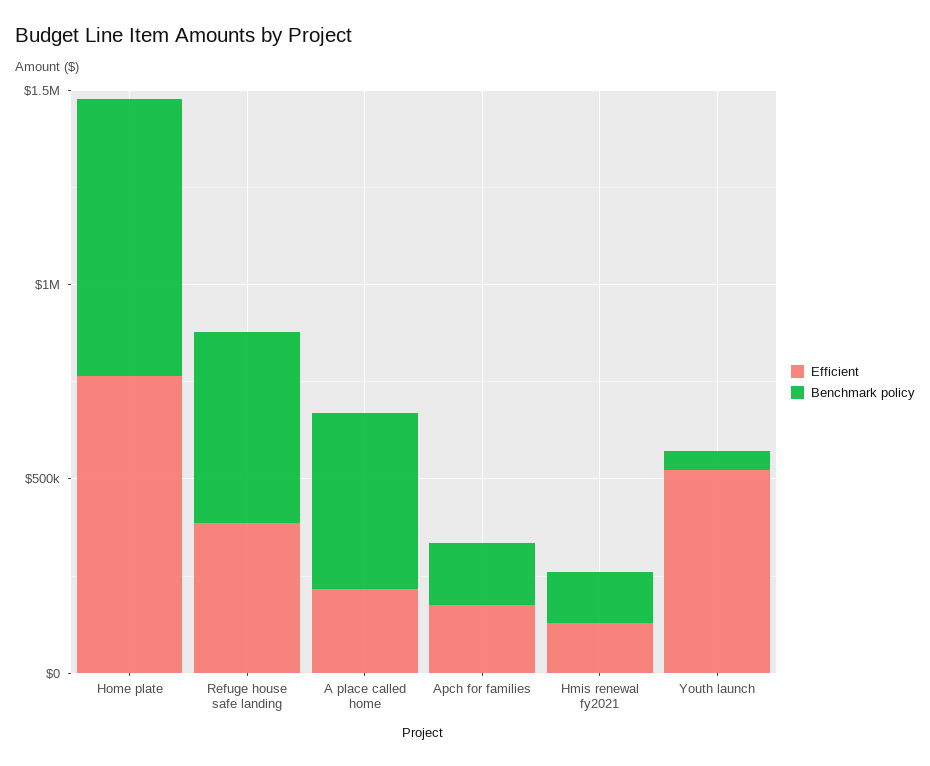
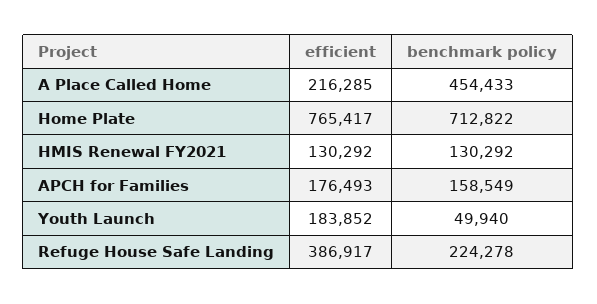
  {
    "Efficient": {
      "Home plate": 765417,
      "Refuge house safe landing": 386917,
      "A place called home": 216285,
      "Apch for families": 176493,
      "Hmis renewal fy2021": 130292,
-     "Youth launch": 500000
+     "Youth launch": 183852
    },
    "Benchmark policy": {
      "Home plate": 712822,
-     "Refuge house safe landing": 500000,
+     "Refuge house safe landing": 224278,
      "A place called home": 454433,
      "Apch for families": 158549,
      "Hmis renewal fy2021": 130292,
      "Youth launch": 49940
    }
  }

